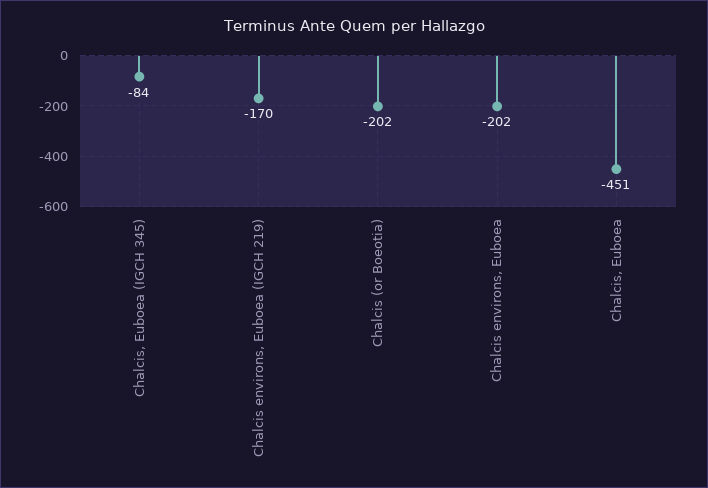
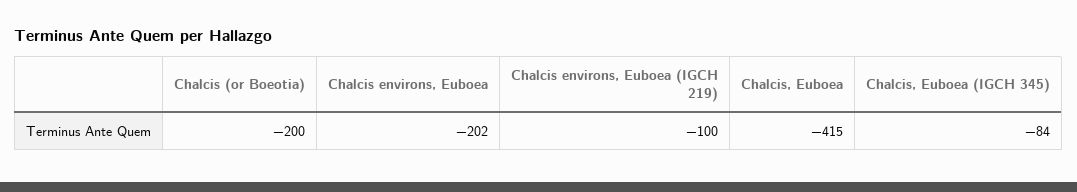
  {
    "Chalcis, Euboea (IGCH 345)": -84,
-   "Chalcis environs, Euboea (IGCH 219)": -170,
+   "Chalcis environs, Euboea (IGCH 219)": -100,
-   "Chalcis (or Boeotia)": -202,
+   "Chalcis (or Boeotia)": -200,
    "Chalcis environs, Euboea": -202,
-   "Chalcis, Euboea": -451
+   "Chalcis, Euboea": -415
  }

